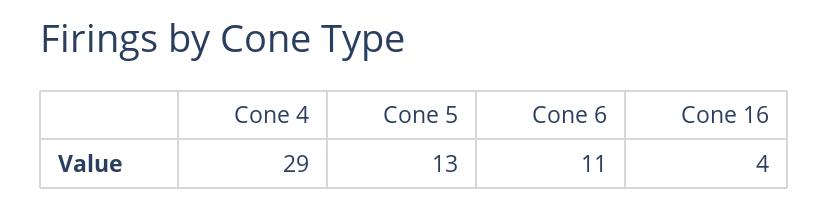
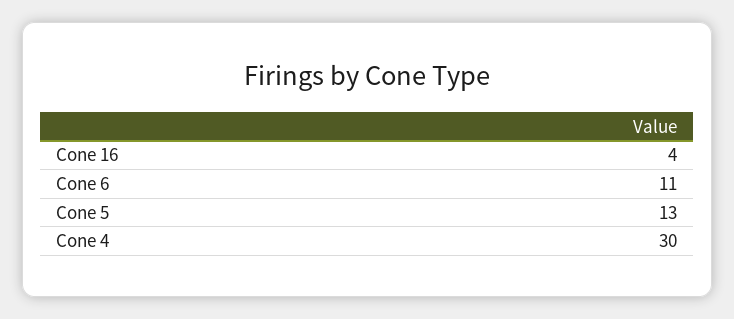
  {
-   "Cone 4": 29,
+   "Cone 4": 30,
    "Cone 5": 13,
    "Cone 6": 11,
    "Cone 16": 4
  }

